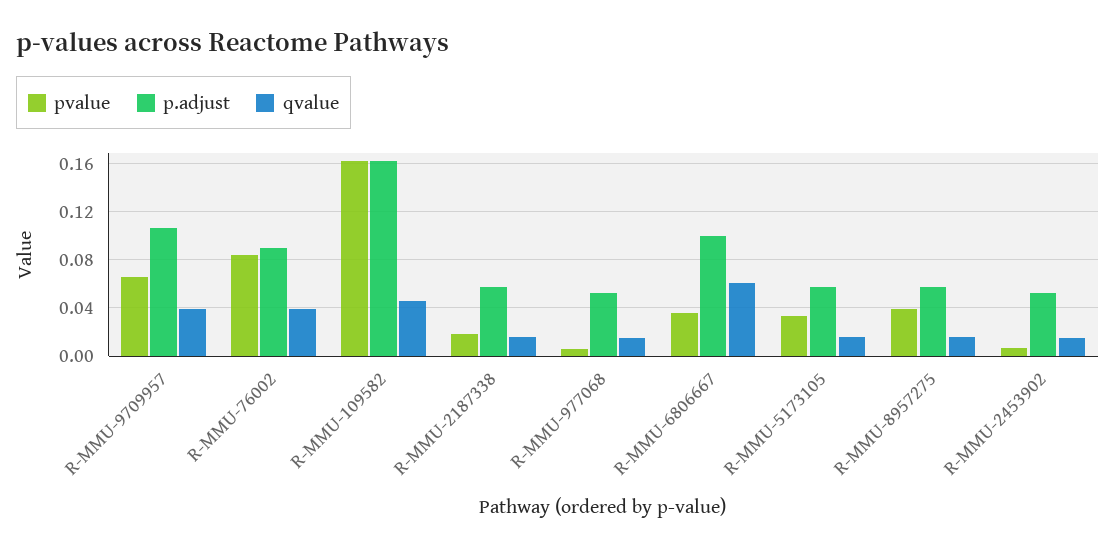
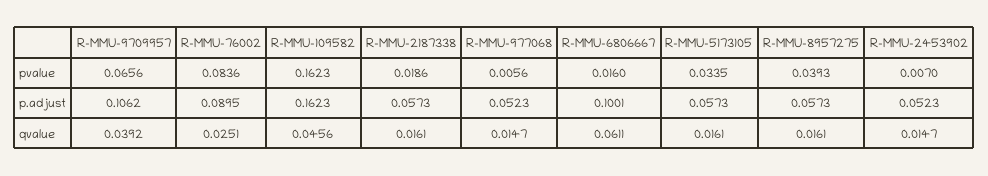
  {
    "pvalue": {
      "R-MMU-9709957": 0.0656,
      "R-MMU-76002": 0.0836,
      "R-MMU-109582": 0.1623,
      "R-MMU-2187338": 0.0186,
      "R-MMU-977068": 0.0056,
-     "R-MMU-6806667": 0.035,
+     "R-MMU-6806667": 0.016,
      "R-MMU-5173105": 0.0335,
      "R-MMU-8957275": 0.0393,
      "R-MMU-2453902": 0.007
    },
    "p.adjust": {
      "R-MMU-9709957": 0.1062,
      "R-MMU-76002": 0.0895,
      "R-MMU-109582": 0.1623,
      "R-MMU-2187338": 0.0573,
      "R-MMU-977068": 0.0523,
      "R-MMU-6806667": 0.1001,
      "R-MMU-5173105": 0.0573,
      "R-MMU-8957275": 0.0573,
      "R-MMU-2453902": 0.0523
    },
    "qvalue": {
      "R-MMU-9709957": 0.0392,
-     "R-MMU-76002": 0.04,
+     "R-MMU-76002": 0.0251,
      "R-MMU-109582": 0.0456,
      "R-MMU-2187338": 0.0161,
      "R-MMU-977068": 0.0147,
      "R-MMU-6806667": 0.0611,
      "R-MMU-5173105": 0.0161,
      "R-MMU-8957275": 0.0161,
      "R-MMU-2453902": 0.0147
    }
  }

